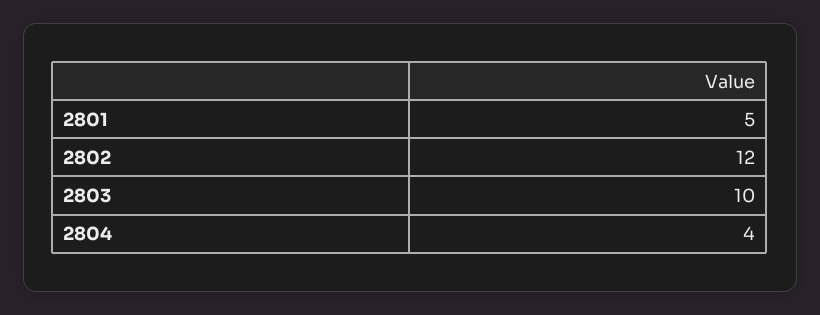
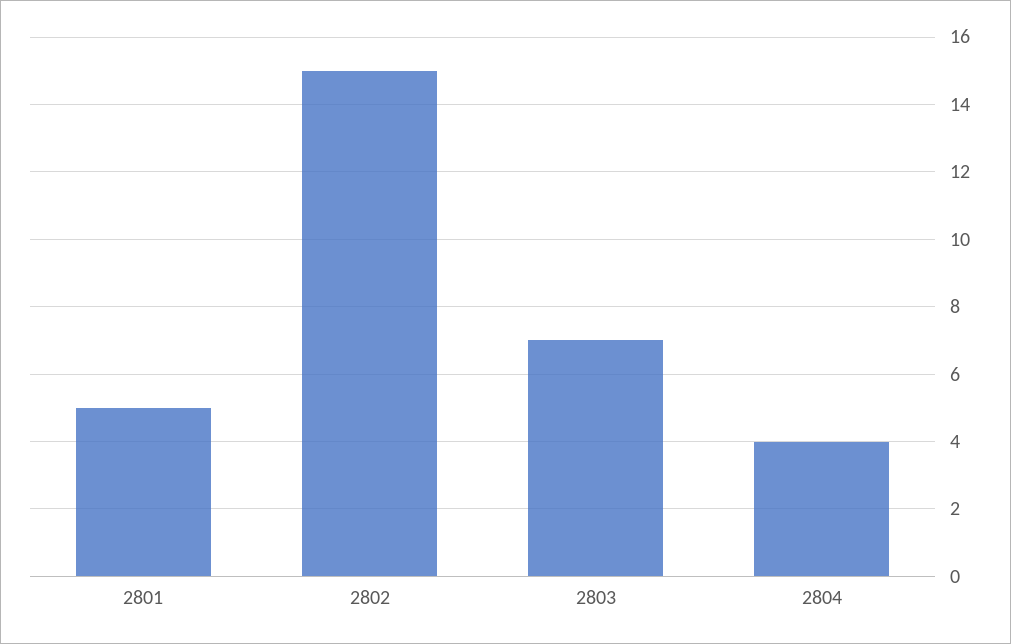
  {
    "2801": 5,
-   "2802": 12,
+   "2802": 15,
-   "2803": 10,
+   "2803": 7,
    "2804": 4
  }

